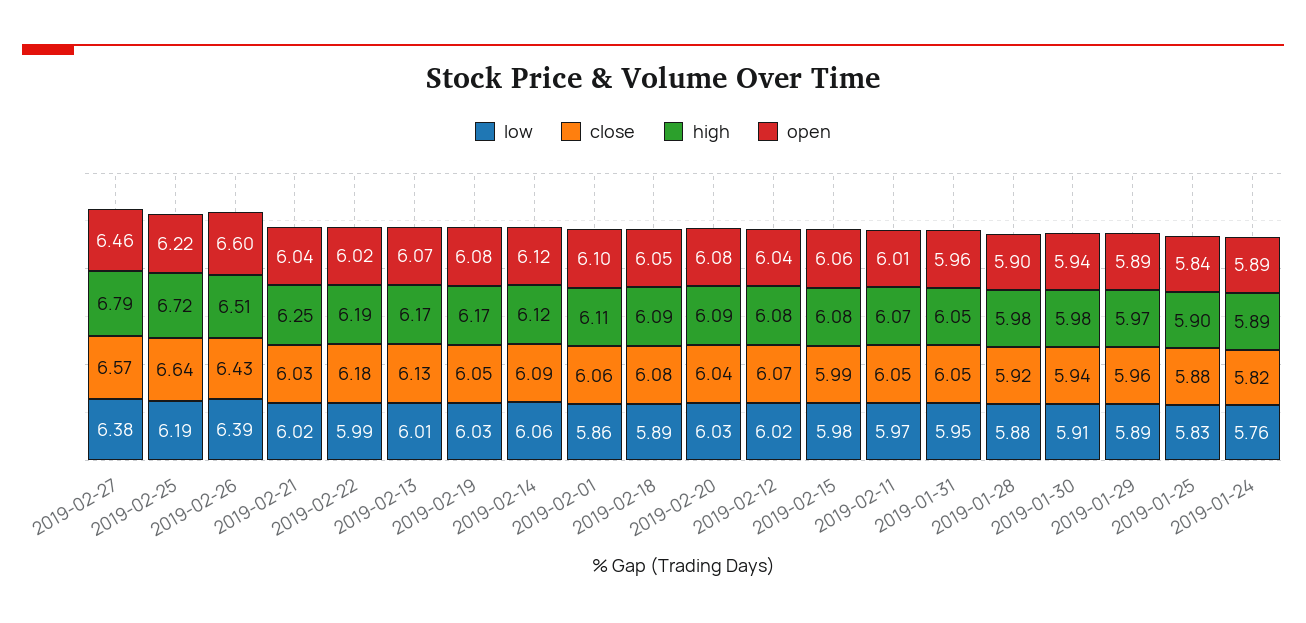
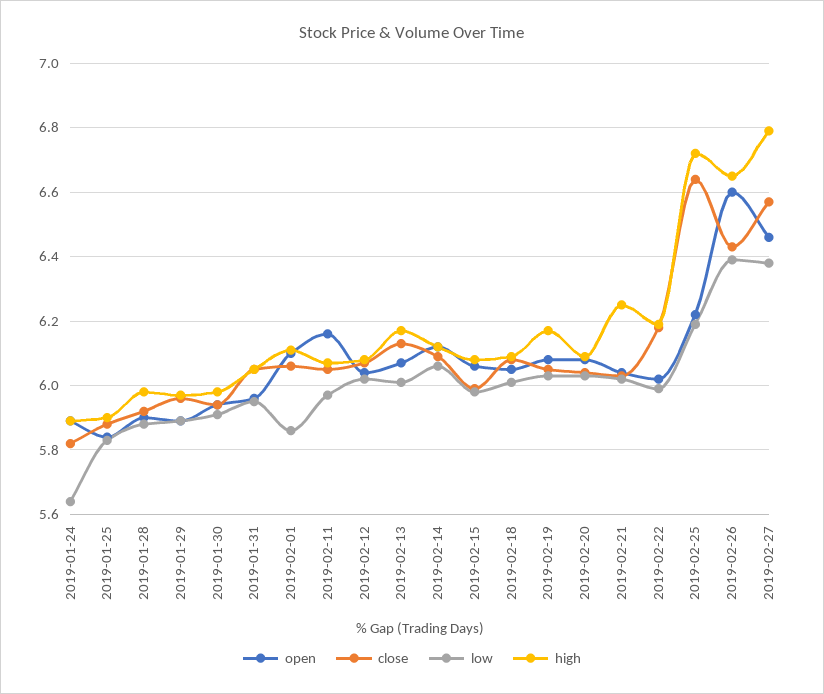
  {
    "low": {
      "2019-02-27": 6.38,
      "2019-02-25": 6.19,
      "2019-02-26": 6.39,
      "2019-02-21": 6.02,
      "2019-02-22": 5.99,
      "2019-02-13": 6.01,
      "2019-02-19": 6.03,
      "2019-02-14": 6.06,
      "2019-02-01": 5.86,
-     "2019-02-18": 5.89,
+     "2019-02-18": 6,
      "2019-02-20": 6.03,
      "2019-02-12": 6.02,
      "2019-02-15": 5.98,
      "2019-02-11": 5.97,
      "2019-01-31": 5.95,
      "2019-01-28": 5.88,
      "2019-01-30": 5.91,
      "2019-01-29": 5.89,
      "2019-01-25": 5.83,
-     "2019-01-24": 5.76
+     "2019-01-24": 5.65
    },
    "close": {
      "2019-02-27": 6.57,
      "2019-02-25": 6.64,
      "2019-02-26": 6.43,
      "2019-02-21": 6.03,
      "2019-02-22": 6.18,
      "2019-02-13": 6.13,
      "2019-02-19": 6.05,
      "2019-02-14": 6.09,
      "2019-02-01": 6.06,
      "2019-02-18": 6.08,
      "2019-02-20": 6.04,
      "2019-02-12": 6.07,
      "2019-02-15": 5.99,
      "2019-02-11": 6.05,
      "2019-01-31": 6.05,
      "2019-01-28": 5.92,
      "2019-01-30": 5.94,
      "2019-01-29": 5.96,
      "2019-01-25": 5.88,
      "2019-01-24": 5.82
    },
    "high": {
      "2019-02-27": 6.79,
      "2019-02-25": 6.72,
-     "2019-02-26": 6.51,
+     "2019-02-26": 6.65,
      "2019-02-21": 6.25,
      "2019-02-22": 6.19,
      "2019-02-13": 6.17,
      "2019-02-19": 6.17,
      "2019-02-14": 6.12,
      "2019-02-01": 6.11,
      "2019-02-18": 6.09,
      "2019-02-20": 6.09,
      "2019-02-12": 6.08,
      "2019-02-15": 6.08,
      "2019-02-11": 6.07,
      "2019-01-31": 6.05,
      "2019-01-28": 5.98,
      "2019-01-30": 5.98,
      "2019-01-29": 5.97,
      "2019-01-25": 5.9,
      "2019-01-24": 5.89
    },
    "open": {
      "2019-02-27": 6.46,
      "2019-02-25": 6.22,
      "2019-02-26": 6.6,
      "2019-02-21": 6.04,
      "2019-02-22": 6.02,
      "2019-02-13": 6.07,
      "2019-02-19": 6.08,
      "2019-02-14": 6.12,
      "2019-02-01": 6.1,
      "2019-02-18": 6.05,
      "2019-02-20": 6.08,
      "2019-02-12": 6.04,
      "2019-02-15": 6.06,
-     "2019-02-11": 6.01,
+     "2019-02-11": 6.15,
      "2019-01-31": 5.96,
      "2019-01-28": 5.9,
      "2019-01-30": 5.94,
      "2019-01-29": 5.89,
      "2019-01-25": 5.84,
      "2019-01-24": 5.89
    }
  }

